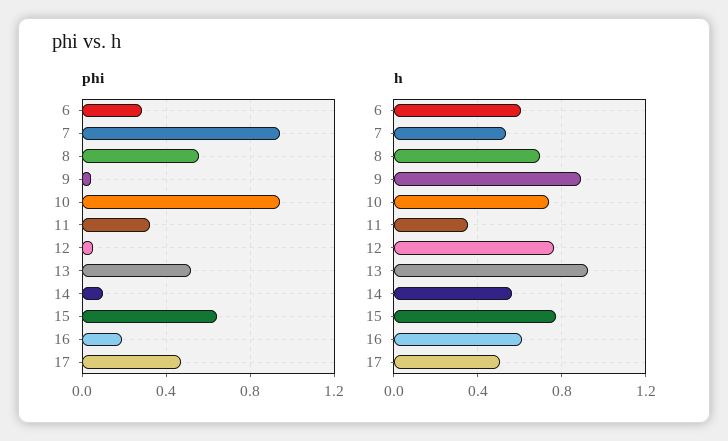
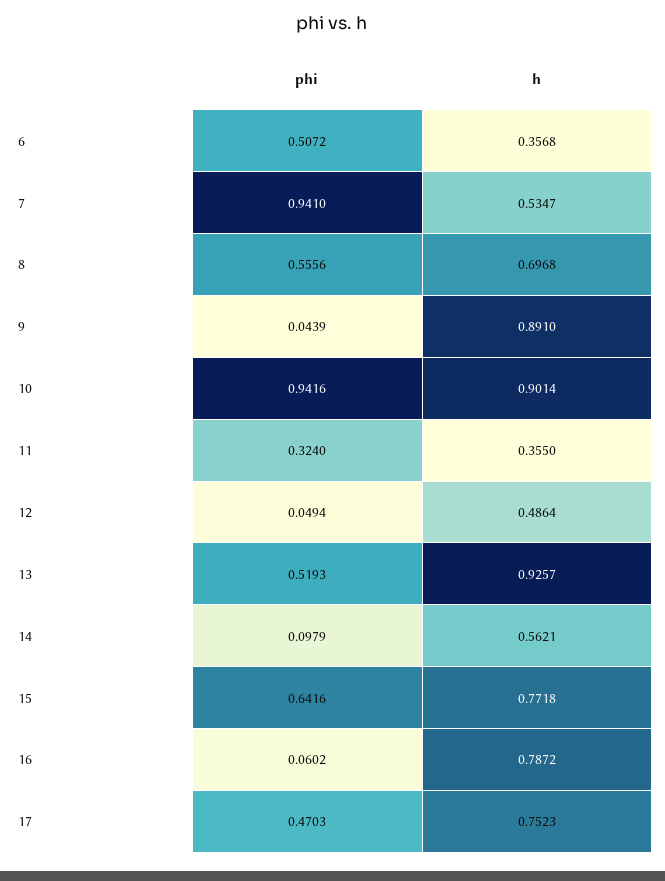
  {
    "phi": {
-     "6": 0.3,
+     "6": 0.5072,
      "7": 0.941,
      "8": 0.5556,
      "9": 0.0439,
      "10": 0.9416,
      "11": 0.324,
      "12": 0.0494,
      "13": 0.5193,
      "14": 0.0979,
      "15": 0.6416,
-     "16": 0.2,
+     "16": 0.0602,
      "17": 0.4703
    },
    "h": {
-     "6": 0.6,
+     "6": 0.3568,
      "7": 0.5347,
      "8": 0.6968,
      "9": 0.891,
-     "10": 0.75,
+     "10": 0.9014,
      "11": 0.355,
-     "12": 0.75,
+     "12": 0.4864,
      "13": 0.9257,
      "14": 0.5621,
      "15": 0.7718,
-     "16": 0.6,
+     "16": 0.7872,
-     "17": 0.5
+     "17": 0.7523
    }
  }

